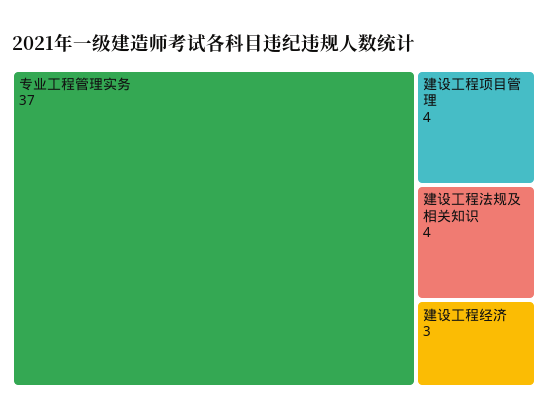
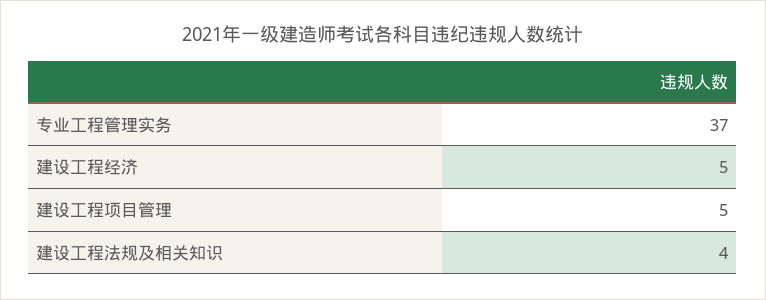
  {
    "专业工程管理实务": 37,
-   "建设工程项目管理": 4,
+   "建设工程项目管理": 5,
    "建设工程法规及相关知识": 4,
-   "建设工程经济": 3
+   "建设工程经济": 5
  }

